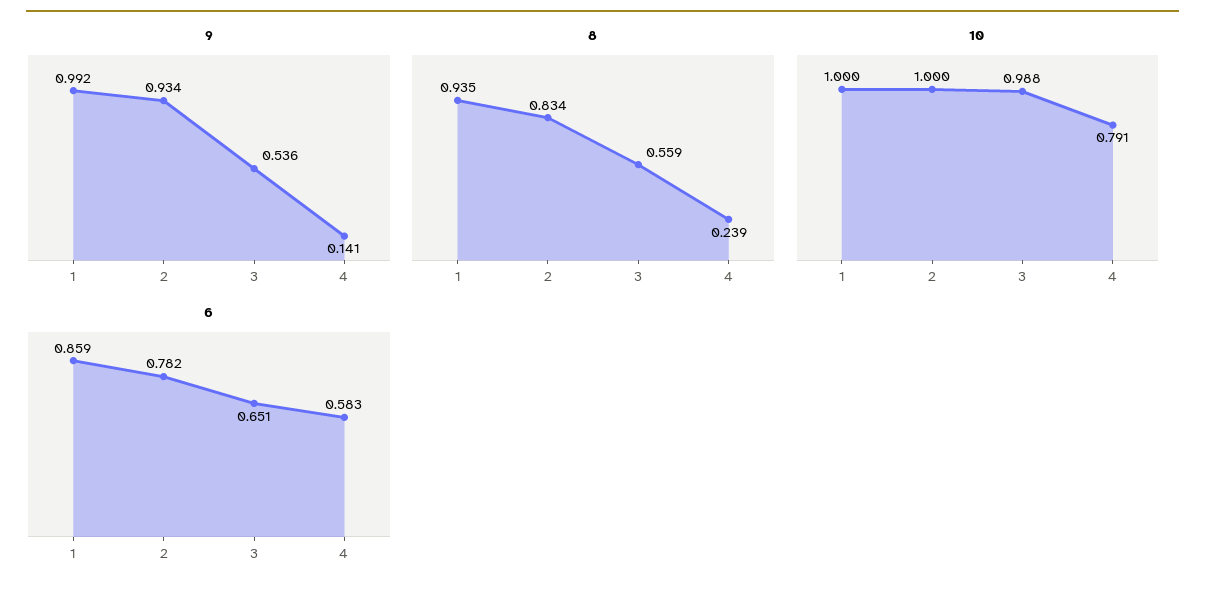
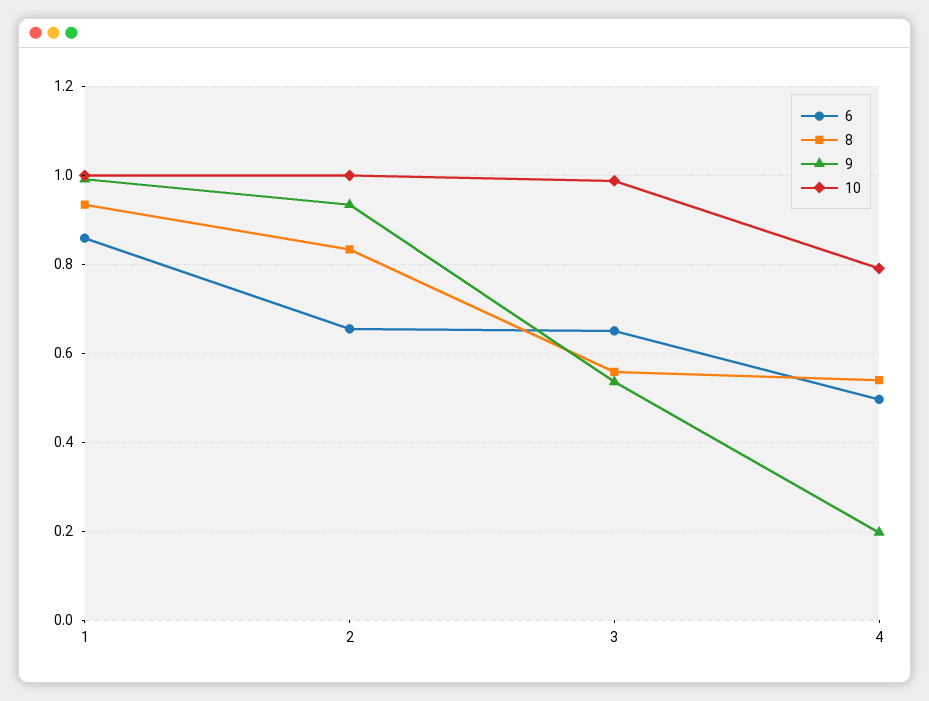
  {
    "9": {
      "1": 0.992,
      "2": 0.934,
      "3": 0.536,
-     "4": 0.141
+     "4": 0.2
    },
    "8": {
      "1": 0.935,
      "2": 0.834,
      "3": 0.559,
-     "4": 0.239
+     "4": 0.54
    },
    "10": {
      "1": 1,
      "2": 1,
      "3": 0.988,
      "4": 0.791
    },
    "6": {
      "1": 0.859,
-     "2": 0.782,
+     "2": 0.66,
      "3": 0.651,
-     "4": 0.583
+     "4": 0.5
    }
  }

